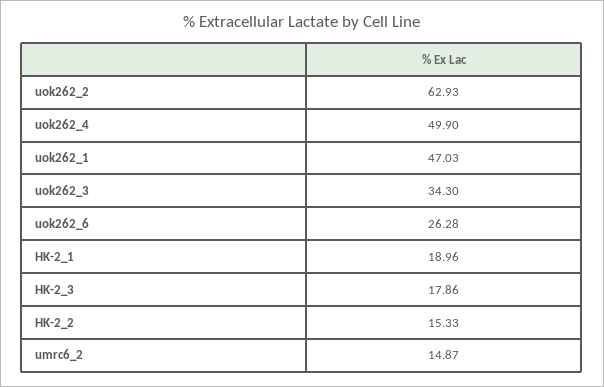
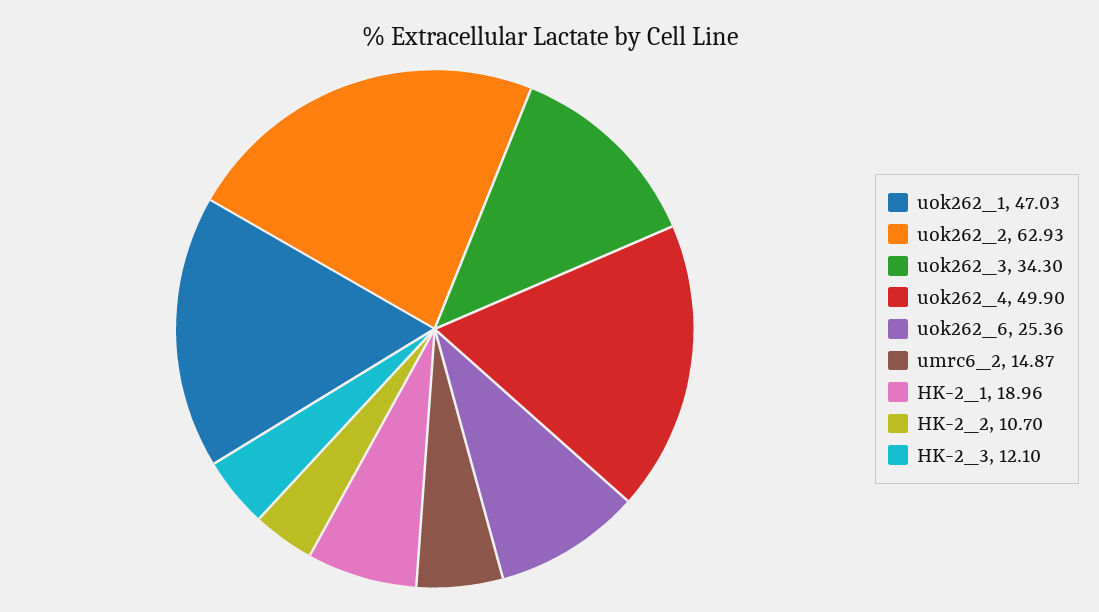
  {
    "uok262_2": 62.93,
    "uok262_4": 49.9,
    "uok262_1": 47.03,
    "uok262_3": 34.3,
-   "uok262_6": 26.28,
+   "uok262_6": 25.36,
    "HK-2_1": 18.96,
-   "HK-2_3": 17.86,
+   "HK-2_3": 12.1,
-   "HK-2_2": 15.33,
+   "HK-2_2": 10.7,
    "umrc6_2": 14.87
  }

